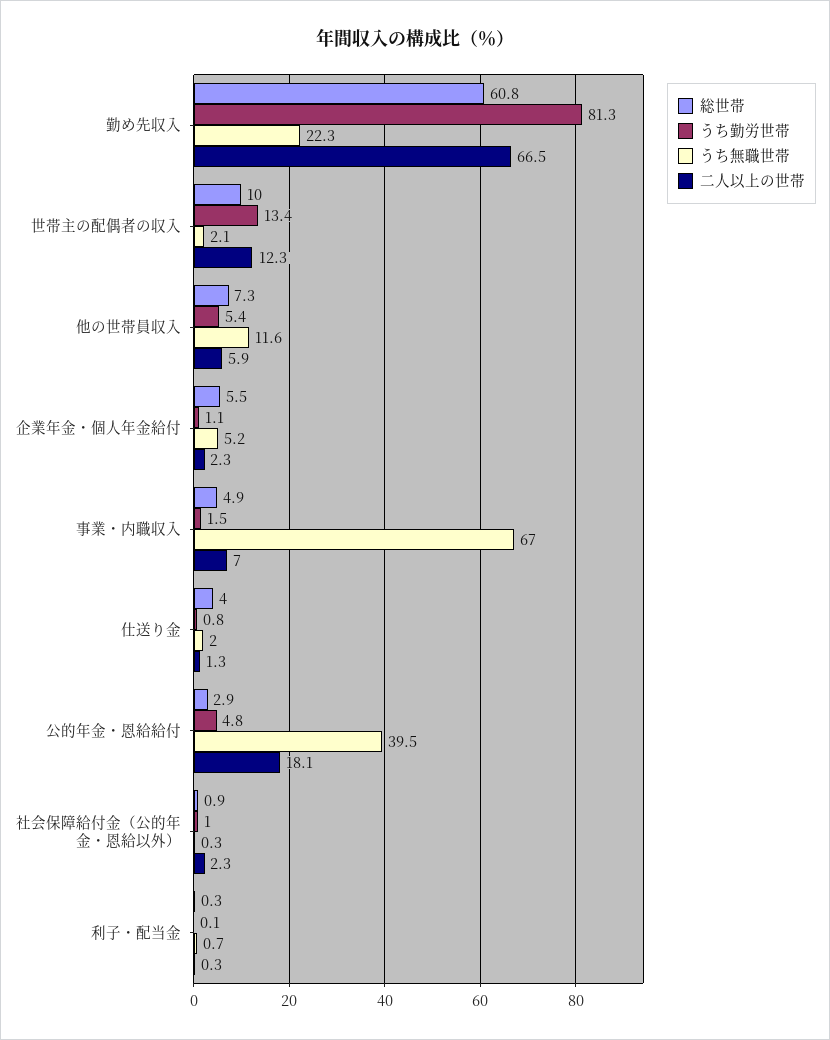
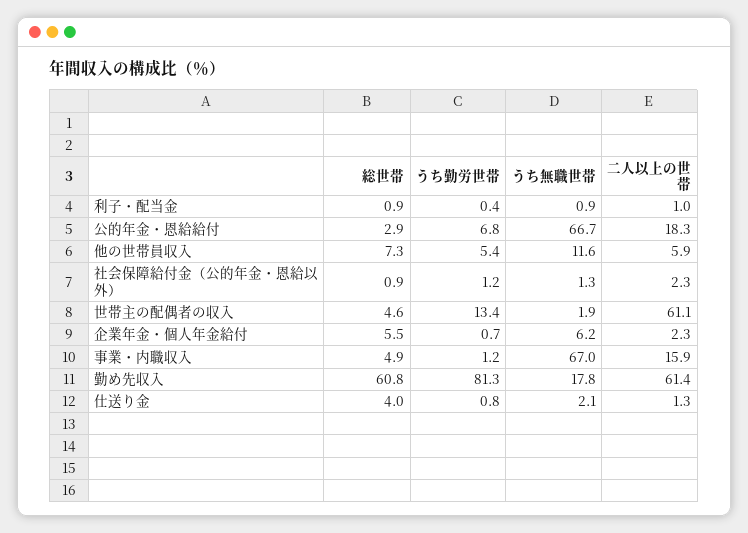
  {
    "総世帯": {
      "勤め先収入": 60.8,
-     "世帯主の配偶者の収入": 10,
+     "世帯主の配偶者の収入": 4.6,
      "他の世帯員収入": 7.3,
      "企業年金・個人年金給付": 5.5,
      "事業・内職収入": 4.9,
      "仕送り金": 4,
      "公的年金・恩給給付": 2.9,
      "社会保障給付金（公的年金・恩給以外）": 0.9,
-     "利子・配当金": 0.3
+     "利子・配当金": 0.9
    },
    "うち勤労世帯": {
      "勤め先収入": 81.3,
      "世帯主の配偶者の収入": 13.4,
      "他の世帯員収入": 5.4,
-     "企業年金・個人年金給付": 1.1,
+     "企業年金・個人年金給付": 0.7,
-     "事業・内職収入": 1.5,
+     "事業・内職収入": 1.2,
      "仕送り金": 0.8,
-     "公的年金・恩給給付": 4.8,
+     "公的年金・恩給給付": 6.8,
-     "社会保障給付金（公的年金・恩給以外）": 1,
+     "社会保障給付金（公的年金・恩給以外）": 1.2,
-     "利子・配当金": 0.1
+     "利子・配当金": 0.4
    },
    "うち無職世帯": {
-     "勤め先収入": 22.3,
+     "勤め先収入": 17.8,
-     "世帯主の配偶者の収入": 2.1,
+     "世帯主の配偶者の収入": 1.9,
      "他の世帯員収入": 11.6,
-     "企業年金・個人年金給付": 5.2,
+     "企業年金・個人年金給付": 6.2,
      "事業・内職収入": 67,
-     "仕送り金": 2,
+     "仕送り金": 2.1,
-     "公的年金・恩給給付": 39.5,
+     "公的年金・恩給給付": 66.7,
-     "社会保障給付金（公的年金・恩給以外）": 0.3,
+     "社会保障給付金（公的年金・恩給以外）": 1.3,
-     "利子・配当金": 0.7
+     "利子・配当金": 0.9
    },
    "二人以上の世帯": {
-     "勤め先収入": 66.5,
+     "勤め先収入": 61.4,
-     "世帯主の配偶者の収入": 12.3,
+     "世帯主の配偶者の収入": 61.1,
      "他の世帯員収入": 5.9,
      "企業年金・個人年金給付": 2.3,
-     "事業・内職収入": 7,
+     "事業・内職収入": 15.9,
      "仕送り金": 1.3,
-     "公的年金・恩給給付": 18.1,
+     "公的年金・恩給給付": 18.3,
      "社会保障給付金（公的年金・恩給以外）": 2.3,
-     "利子・配当金": 0.3
+     "利子・配当金": 1
    }
  }

